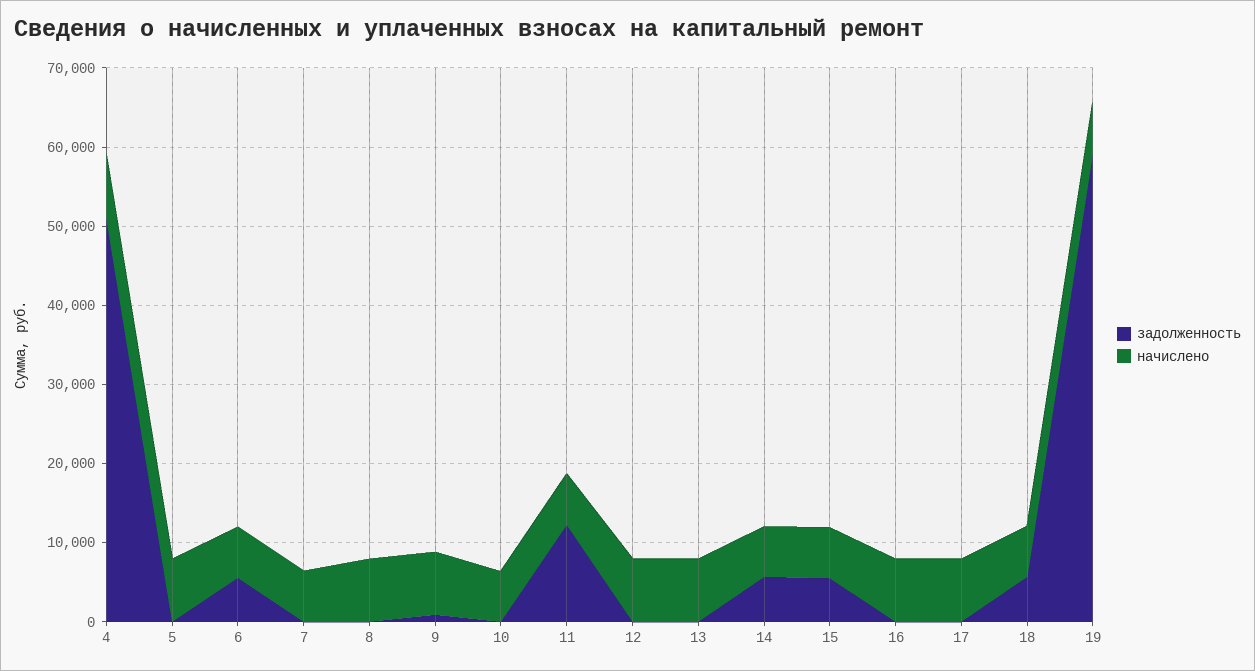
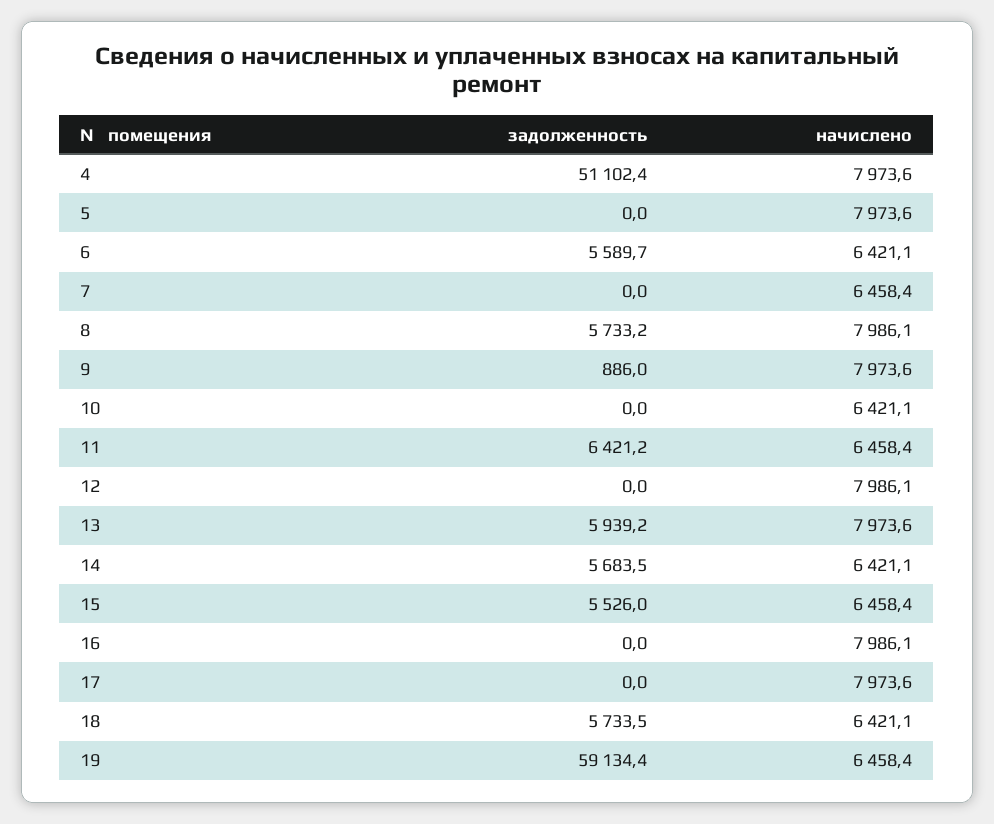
  {
    "задолженность": {
      "4": 51102.4,
      "5": 0,
      "6": 5589.7,
      "7": 0,
-     "8": 0,
+     "8": 5733.2,
      "9": 886,
      "10": 0,
-     "11": 12000,
+     "11": 6421.2,
      "12": 0,
-     "13": 0,
+     "13": 5939.2,
      "14": 5683.5,
      "15": 5526,
      "16": 0,
      "17": 0,
      "18": 5733.5,
      "19": 59134.4
    },
    "начислено": {
      "4": 7973.6,
      "5": 7973.6,
      "6": 6421.1,
      "7": 6458.4,
      "8": 7986.1,
      "9": 7973.6,
      "10": 6421.1,
      "11": 6458.4,
      "12": 7986.1,
      "13": 7973.6,
      "14": 6421.1,
      "15": 6458.4,
      "16": 7986.1,
      "17": 7973.6,
      "18": 6421.1,
      "19": 6458.4
    }
  }

